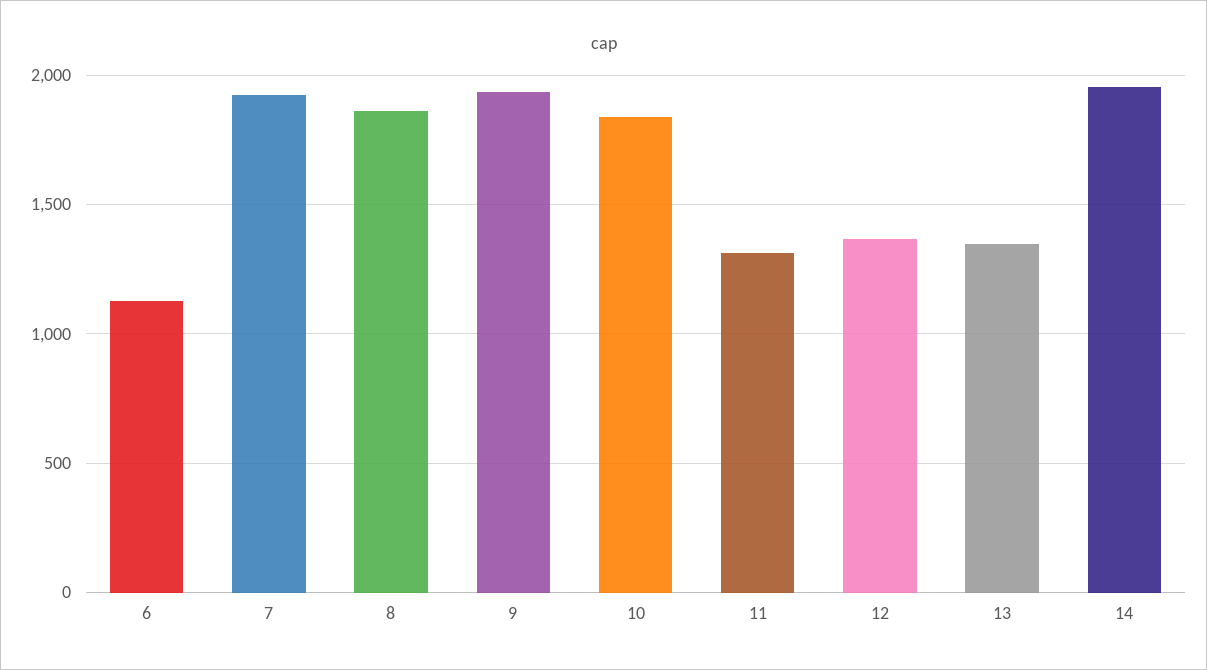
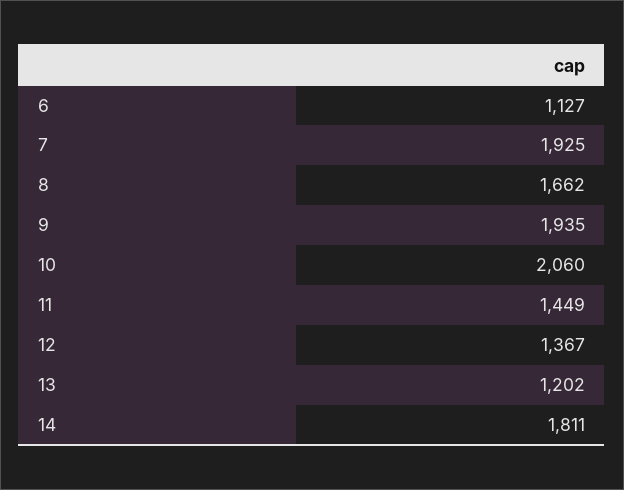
  {
    "6": 1127,
    "7": 1925,
-   "8": 1850,
+   "8": 1662,
    "9": 1935,
-   "10": 1850,
+   "10": 2060,
-   "11": 1300,
+   "11": 1449,
    "12": 1367,
-   "13": 1350,
+   "13": 1202,
-   "14": 1950
+   "14": 1811
  }

